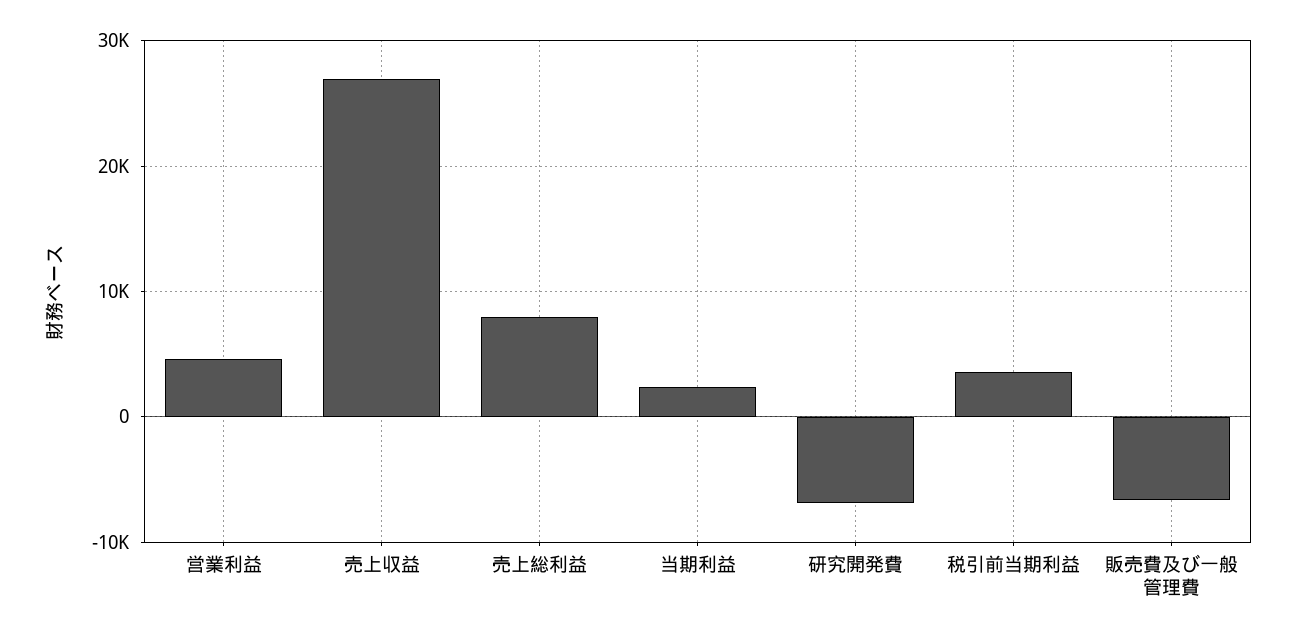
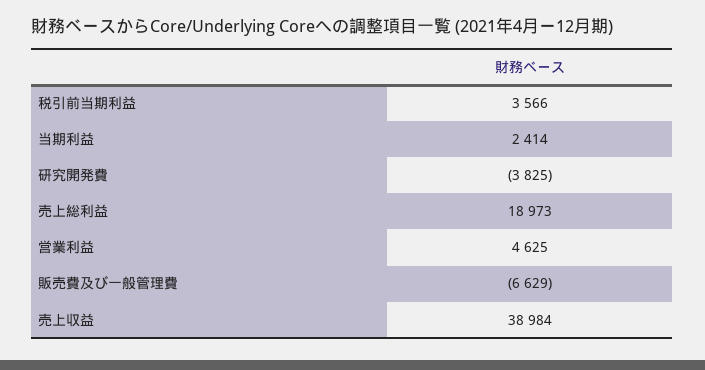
  {
    "営業利益": 4625,
-   "売上収益": 27000,
+   "売上収益": 38984,
-   "売上総利益": 8000,
+   "売上総利益": 18973,
    "当期利益": 2414,
-   "研究開発費": -7000,
+   "研究開発費": -3825,
    "税引前当期利益": 3566,
    "販売費及び一般管理費": -6629
  }

